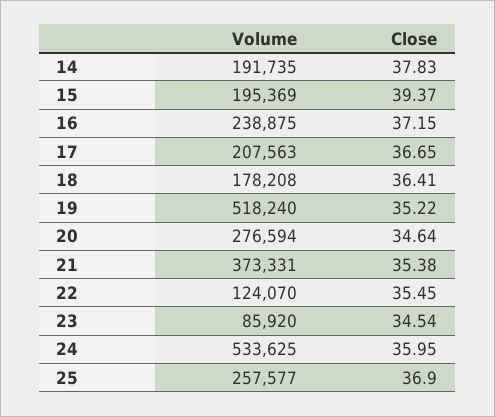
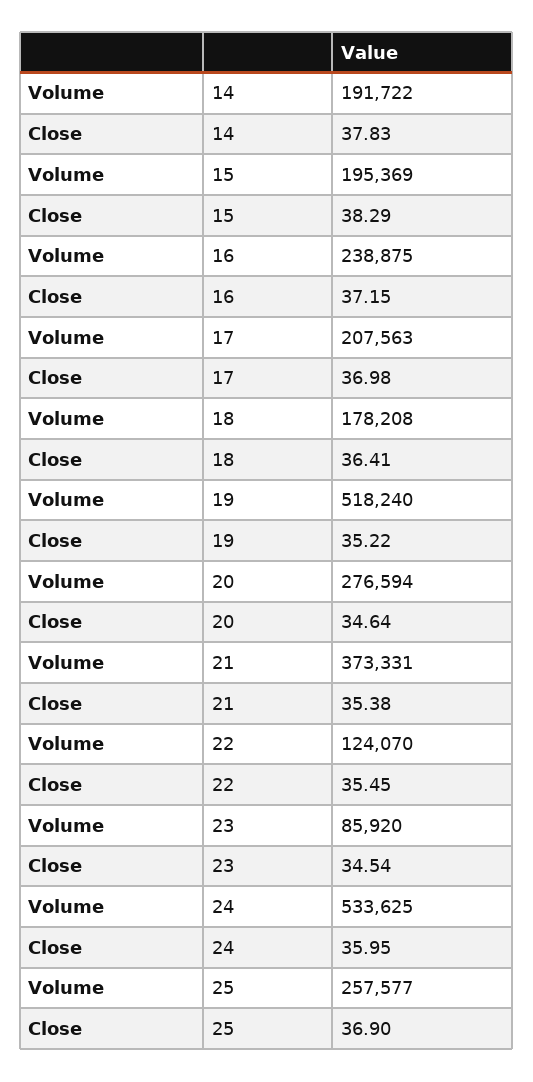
  {
    "Volume": {
-     "14": 191735,
+     "14": 191722,
      "15": 195369,
      "16": 238875,
      "17": 207563,
      "18": 178208,
      "19": 518240,
      "20": 276594,
      "21": 373331,
      "22": 124070,
      "23": 85920,
      "24": 533625,
      "25": 257577
    },
    "Close": {
      "14": 37.83,
-     "15": 39.37,
+     "15": 38.29,
      "16": 37.15,
-     "17": 36.65,
+     "17": 36.98,
      "18": 36.41,
      "19": 35.22,
      "20": 34.64,
      "21": 35.38,
      "22": 35.45,
      "23": 34.54,
      "24": 35.95,
      "25": 36.9
    }
  }

